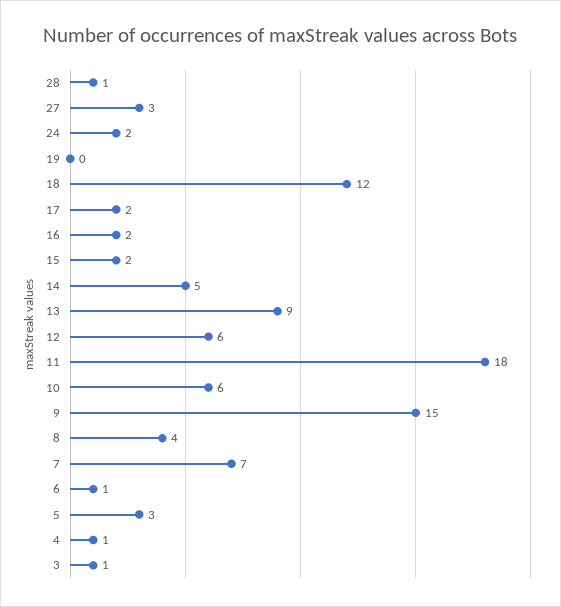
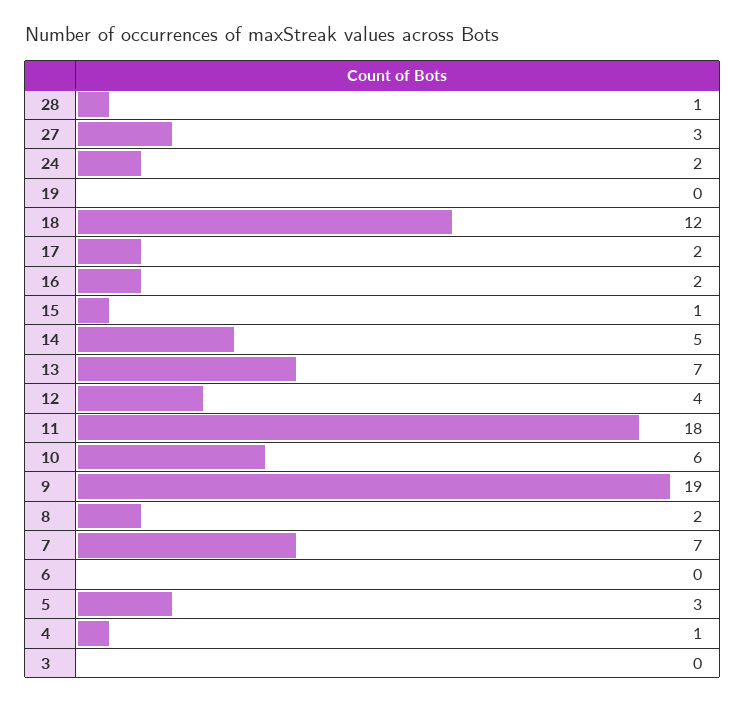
  {
    "28": 1,
    "27": 3,
    "24": 2,
    "19": 0,
    "18": 12,
    "17": 2,
    "16": 2,
-   "15": 2,
+   "15": 1,
    "14": 5,
-   "13": 9,
+   "13": 7,
-   "12": 6,
+   "12": 4,
    "11": 18,
    "10": 6,
-   "9": 15,
+   "9": 19,
-   "8": 4,
+   "8": 2,
    "7": 7,
-   "6": 1,
+   "6": 0,
    "5": 3,
    "4": 1,
-   "3": 1
+   "3": 0
  }

